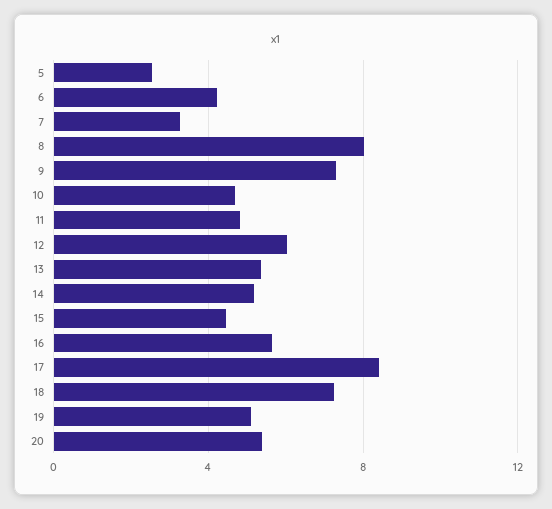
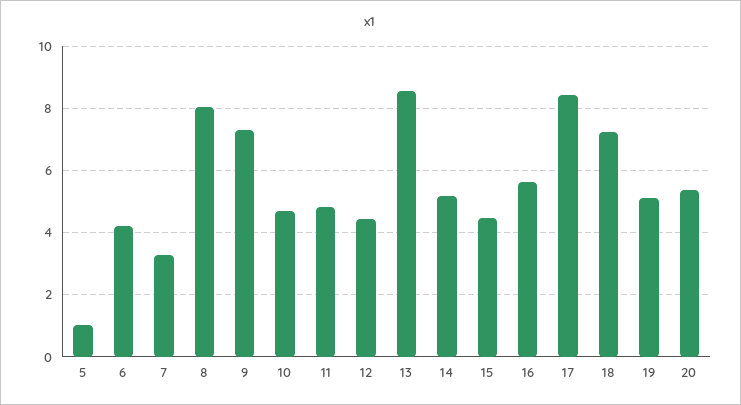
  {
-   "5": 2.5,
+   "5": 1,
    "6": 4.2,
    "7": 3.2,
    "8": 8,
    "9": 7.4,
    "10": 4.6,
    "11": 4.8,
-   "12": 6,
+   "12": 4.4,
-   "13": 5.5,
+   "13": 8.6,
    "14": 5.2,
    "15": 4.4,
    "16": 5.6,
    "17": 8.4,
    "18": 7.2,
    "19": 5.2,
    "20": 5.4
  }

